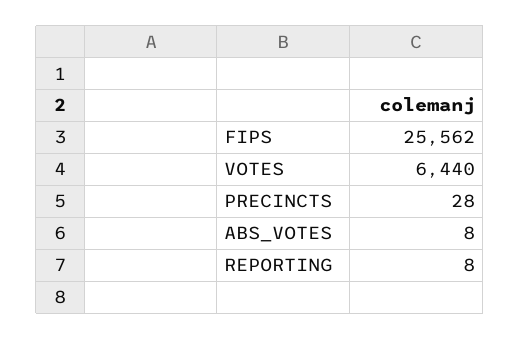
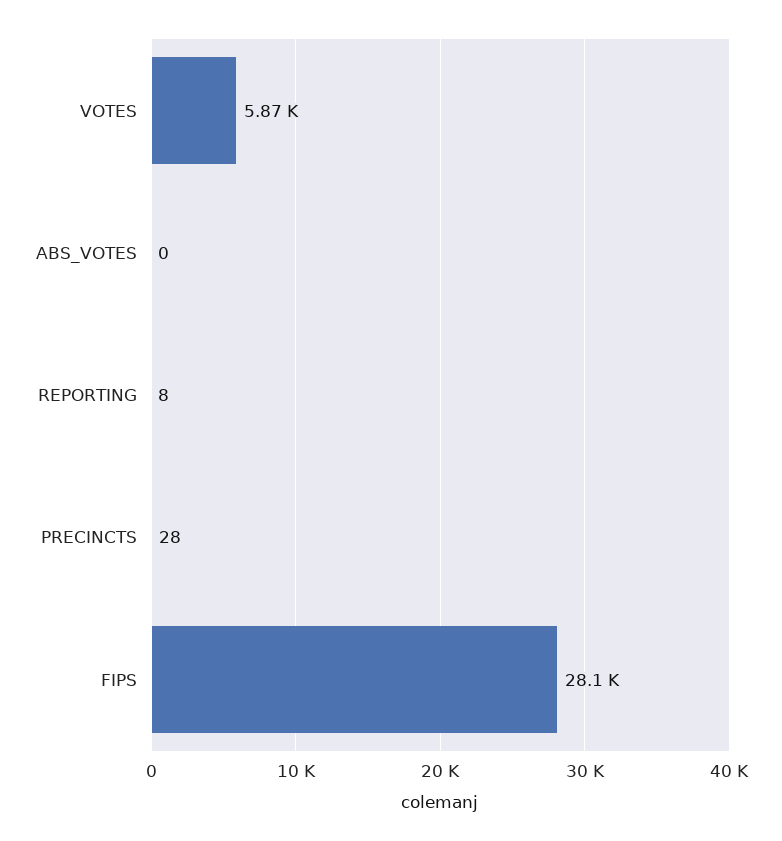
  {
-   "FIPS": 25562,
+   "FIPS": 28100,
-   "VOTES": 6440,
+   "VOTES": 5870,
    "PRECINCTS": 28,
-   "ABS_VOTES": 8,
+   "ABS_VOTES": 0,
    "REPORTING": 8
  }

